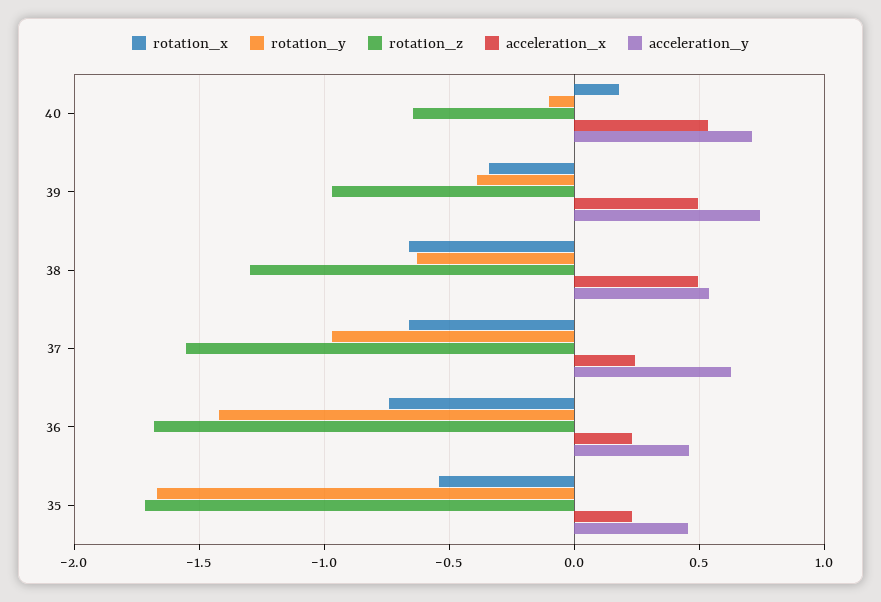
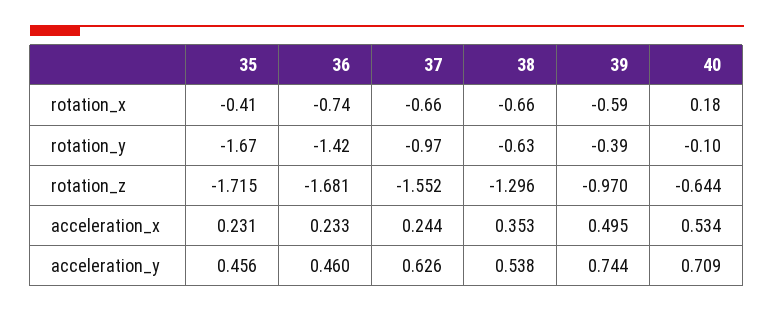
  {
    "rotation_x": {
      "40": 0.18,
-     "39": -0.35,
+     "39": -0.59,
      "38": -0.66,
      "37": -0.66,
      "36": -0.74,
-     "35": -0.55
+     "35": -0.41
    },
    "rotation_y": {
      "40": -0.1,
      "39": -0.39,
      "38": -0.63,
      "37": -0.97,
      "36": -1.42,
      "35": -1.67
    },
    "rotation_z": {
      "40": -0.644,
      "39": -0.97,
      "38": -1.296,
      "37": -1.552,
      "36": -1.681,
      "35": -1.715
    },
    "acceleration_x": {
      "40": 0.534,
      "39": 0.495,
-     "38": 0.5,
+     "38": 0.353,
      "37": 0.244,
      "36": 0.233,
      "35": 0.231
    },
    "acceleration_y": {
      "40": 0.709,
      "39": 0.744,
      "38": 0.538,
      "37": 0.626,
      "36": 0.46,
      "35": 0.456
    }
  }

